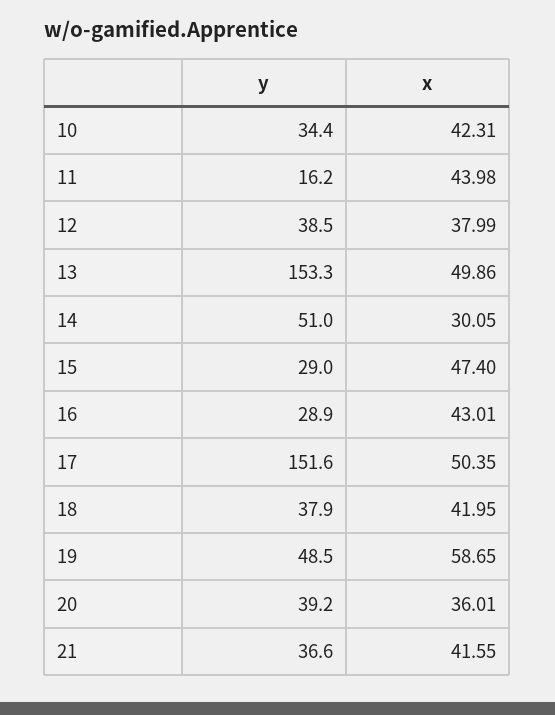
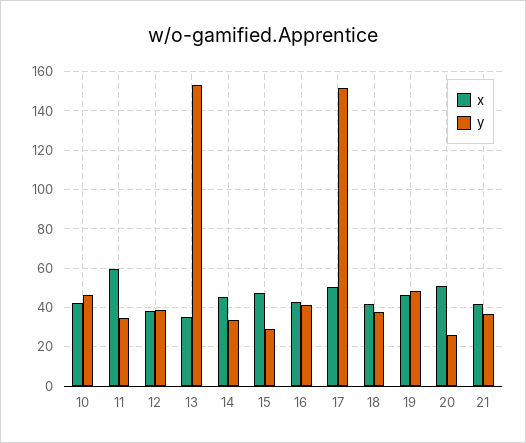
  {
    "y": {
-     "10": 34.4,
+     "10": 45,
-     "11": 16.2,
+     "11": 35,
      "12": 38.5,
      "13": 153.3,
-     "14": 51,
+     "14": 35,
      "15": 29,
-     "16": 28.9,
+     "16": 40,
      "17": 151.6,
      "18": 37.9,
      "19": 48.5,
-     "20": 39.2,
+     "20": 25,
      "21": 36.6
    },
    "x": {
      "10": 42.31,
-     "11": 43.98,
+     "11": 60,
      "12": 37.99,
-     "13": 49.86,
+     "13": 35,
-     "14": 30.05,
+     "14": 45,
      "15": 47.4,
      "16": 43.01,
      "17": 50.35,
      "18": 41.95,
-     "19": 58.65,
+     "19": 45,
-     "20": 36.01,
+     "20": 50,
      "21": 41.55
    }
  }

